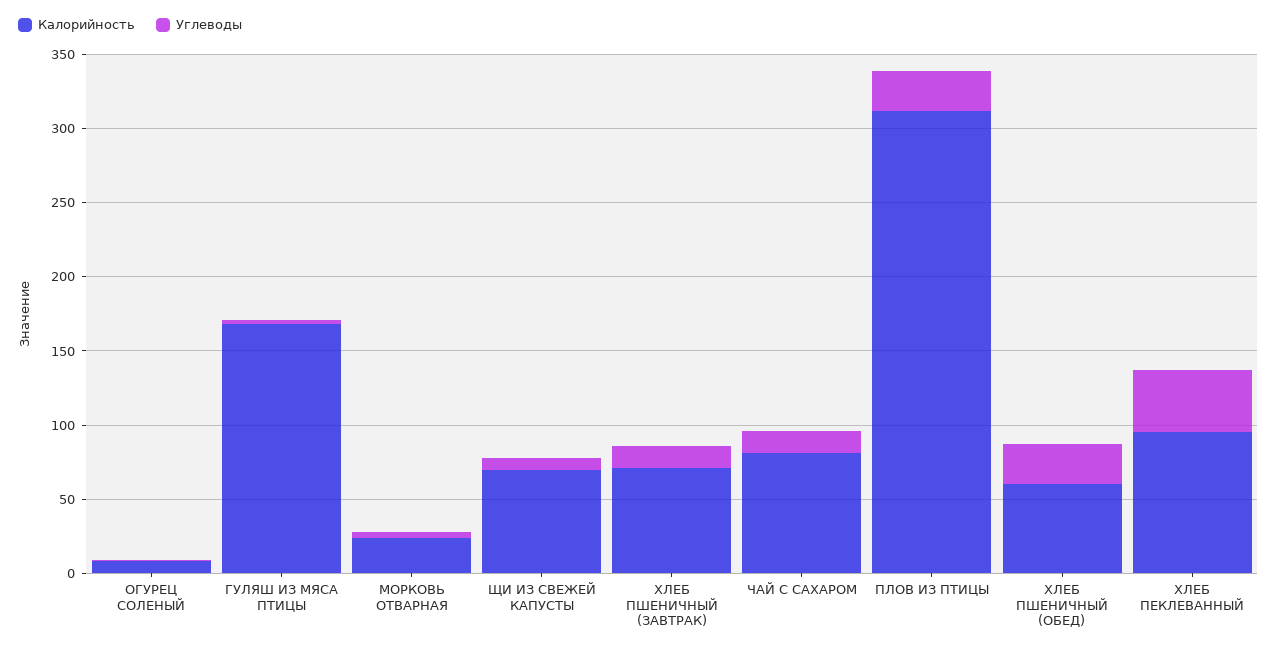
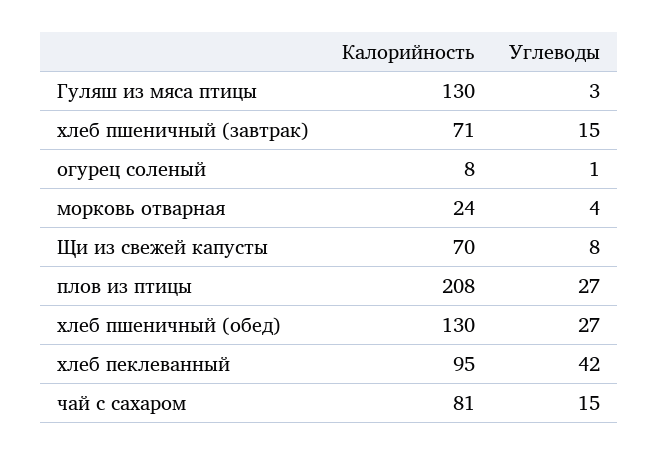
  {
    "Калорийность": {
      "ОГУРЕЦ СОЛЕНЫЙ": 8,
-     "ГУЛЯШ ИЗ МЯСА ПТИЦЫ": 170,
+     "ГУЛЯШ ИЗ МЯСА ПТИЦЫ": 130,
      "МОРКОВЬ ОТВАРНАЯ": 24,
      "ЩИ ИЗ СВЕЖЕЙ КАПУСТЫ": 70,
      "ХЛЕБ ПШЕНИЧНЫЙ (ЗАВТРАК)": 71,
      "ЧАЙ С САХАРОМ": 81,
-     "ПЛОВ ИЗ ПТИЦЫ": 310,
+     "ПЛОВ ИЗ ПТИЦЫ": 208,
-     "ХЛЕБ ПШЕНИЧНЫЙ (ОБЕД)": 60,
+     "ХЛЕБ ПШЕНИЧНЫЙ (ОБЕД)": 130,
      "ХЛЕБ ПЕКЛЕВАННЫЙ": 95
    },
    "Углеводы": {
      "ОГУРЕЦ СОЛЕНЫЙ": 1,
      "ГУЛЯШ ИЗ МЯСА ПТИЦЫ": 3,
      "МОРКОВЬ ОТВАРНАЯ": 4,
      "ЩИ ИЗ СВЕЖЕЙ КАПУСТЫ": 8,
      "ХЛЕБ ПШЕНИЧНЫЙ (ЗАВТРАК)": 15,
      "ЧАЙ С САХАРОМ": 15,
      "ПЛОВ ИЗ ПТИЦЫ": 27,
      "ХЛЕБ ПШЕНИЧНЫЙ (ОБЕД)": 27,
      "ХЛЕБ ПЕКЛЕВАННЫЙ": 42
    }
  }

